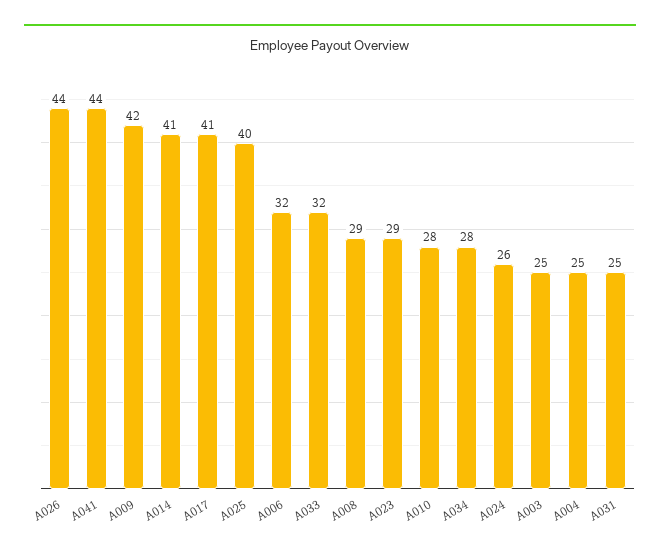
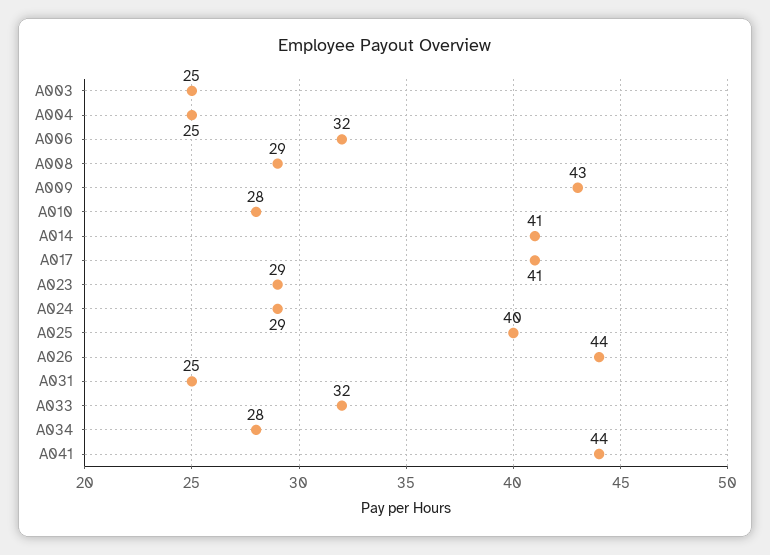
  {
    "A026": 44,
    "A041": 44,
-   "A009": 42,
+   "A009": 43,
    "A014": 41,
    "A017": 41,
    "A025": 40,
    "A006": 32,
    "A033": 32,
    "A008": 29,
    "A023": 29,
    "A010": 28,
    "A034": 28,
-   "A024": 26,
+   "A024": 29,
    "A003": 25,
    "A004": 25,
    "A031": 25
  }

